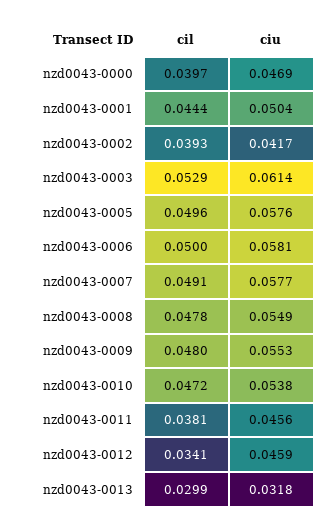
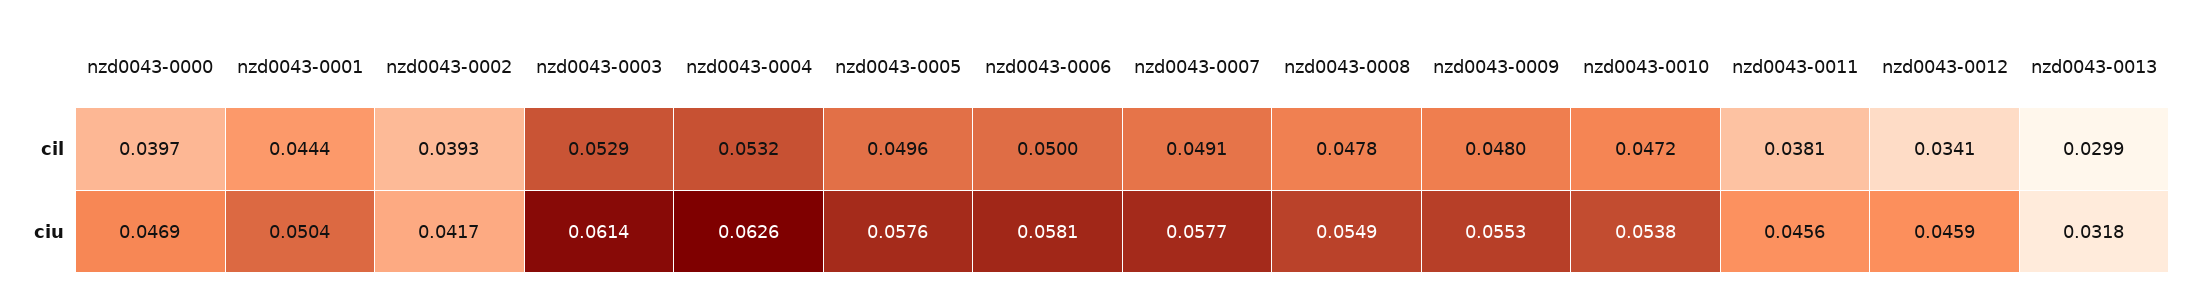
  {
    "cil": {
      "nzd0043-0000": 0.0397,
      "nzd0043-0001": 0.0444,
      "nzd0043-0002": 0.0393,
      "nzd0043-0003": 0.0529,
      "nzd0043-0005": 0.0496,
      "nzd0043-0006": 0.05,
      "nzd0043-0007": 0.0491,
      "nzd0043-0008": 0.0478,
      "nzd0043-0009": 0.048,
      "nzd0043-0010": 0.0472,
      "nzd0043-0011": 0.0381,
      "nzd0043-0012": 0.0341,
-     "nzd0043-0013": 0.0299
+     "nzd0043-0013": 0.0299,
+     "nzd0043-0004": 0.0532
    },
    "ciu": {
      "nzd0043-0000": 0.0469,
      "nzd0043-0001": 0.0504,
      "nzd0043-0002": 0.0417,
      "nzd0043-0003": 0.0614,
      "nzd0043-0005": 0.0576,
      "nzd0043-0006": 0.0581,
      "nzd0043-0007": 0.0577,
      "nzd0043-0008": 0.0549,
      "nzd0043-0009": 0.0553,
      "nzd0043-0010": 0.0538,
      "nzd0043-0011": 0.0456,
      "nzd0043-0012": 0.0459,
-     "nzd0043-0013": 0.0318
+     "nzd0043-0013": 0.0318,
+     "nzd0043-0004": 0.0626
    }
  }

